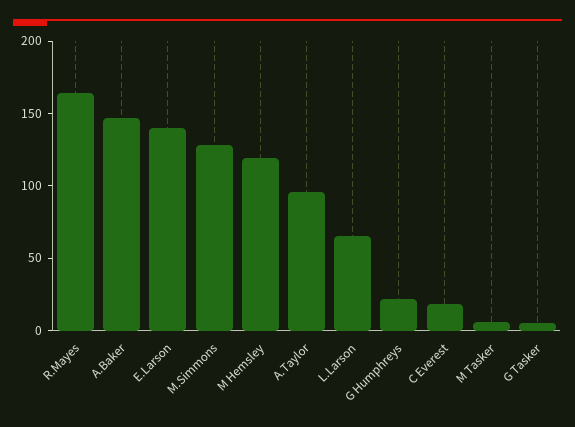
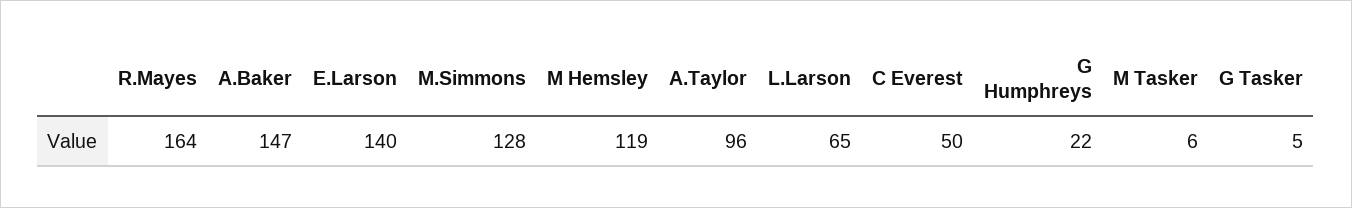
  {
    "R.Mayes": 164,
    "A.Baker": 147,
    "E.Larson": 140,
    "M.Simmons": 128,
    "M Hemsley": 119,
    "A.Taylor": 96,
    "L.Larson": 65,
    "G Humphreys": 22,
-   "C Everest": 20,
+   "C Everest": 50,
    "M Tasker": 6,
    "G Tasker": 5
  }

